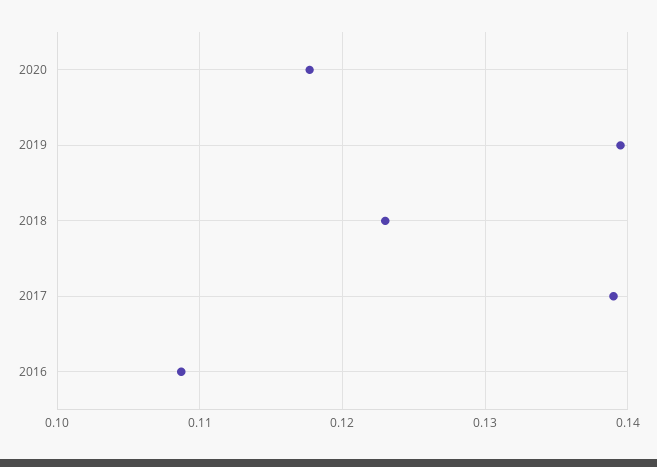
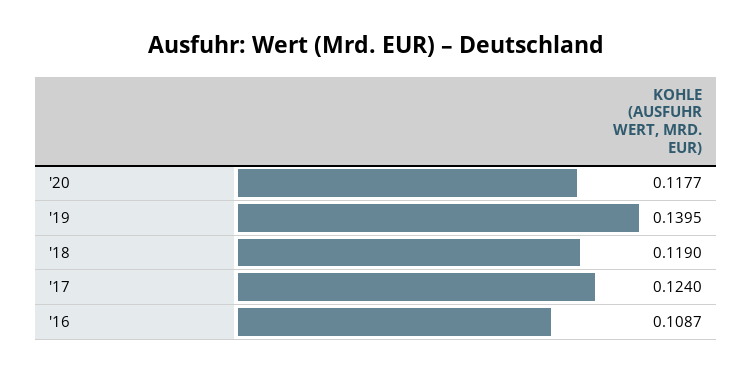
  {
    "2020": 0.1177,
    "2019": 0.1395,
-   "2018": 0.123,
+   "2018": 0.119,
-   "2017": 0.139,
+   "2017": 0.124,
    "2016": 0.1087
  }

